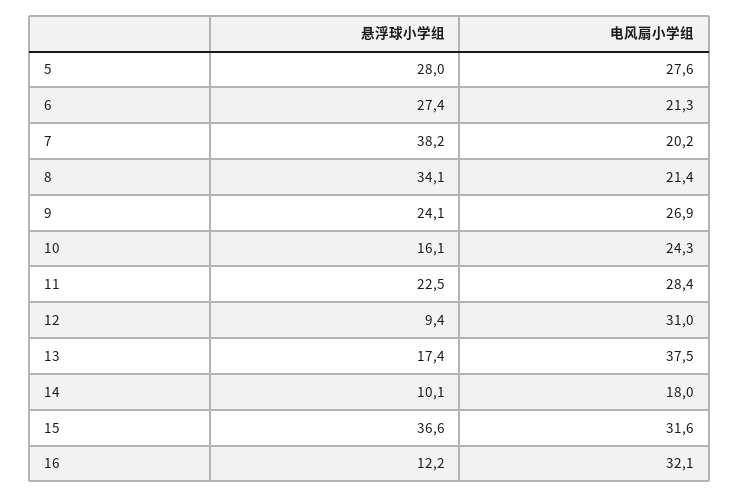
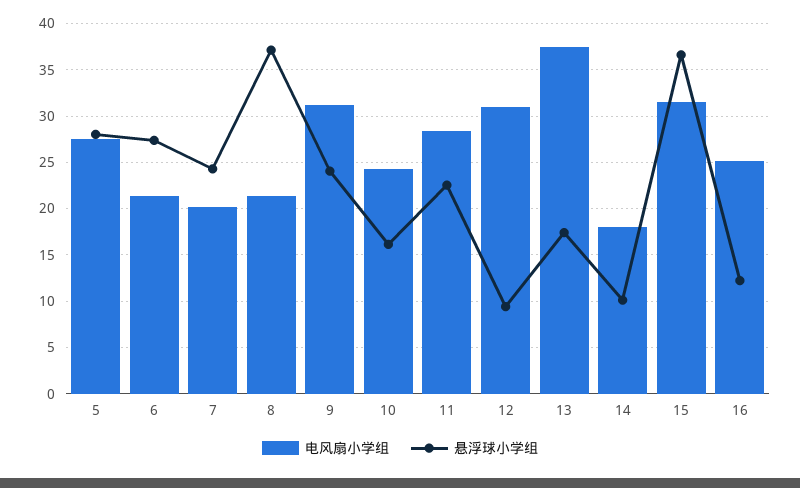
  {
    "悬浮球小学组": {
      "5": 28,
      "6": 27.4,
-     "7": 38.2,
+     "7": 24,
-     "8": 34.1,
+     "8": 37,
      "9": 24.1,
      "10": 16.1,
      "11": 22.5,
      "12": 9.4,
      "13": 17.4,
      "14": 10.1,
      "15": 36.6,
      "16": 12.2
    },
    "电风扇小学组": {
      "5": 27.6,
      "6": 21.3,
      "7": 20.2,
      "8": 21.4,
-     "9": 26.9,
+     "9": 31,
      "10": 24.3,
      "11": 28.4,
      "12": 31,
      "13": 37.5,
      "14": 18,
      "15": 31.6,
-     "16": 32.1
+     "16": 25
    }
  }

